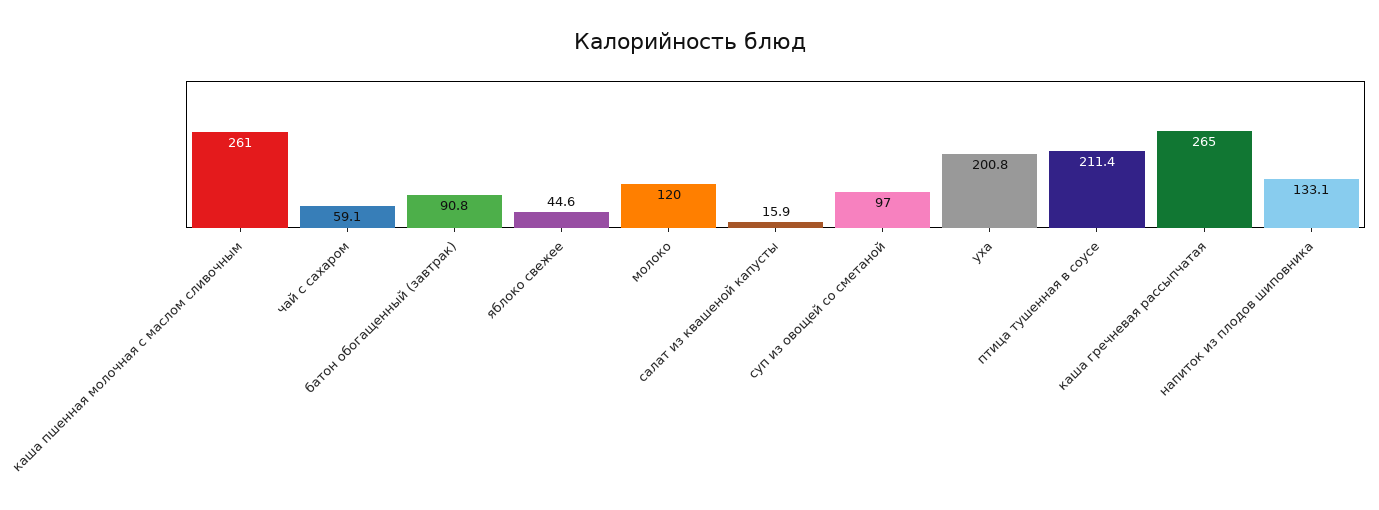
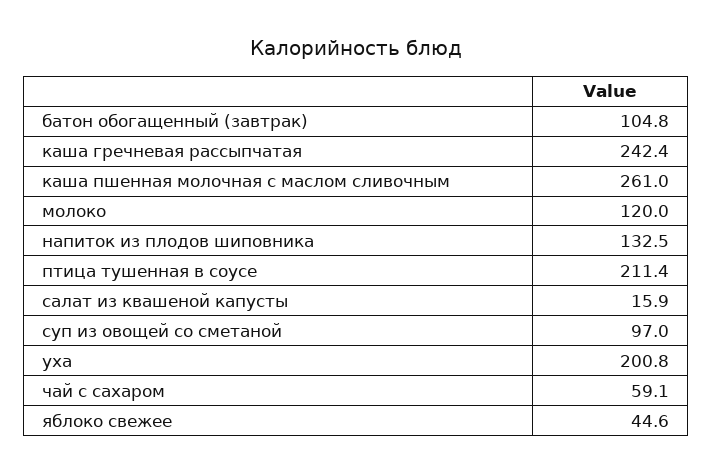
  {
    "каша пшенная молочная с маслом сливочным": 261,
    "чай с сахаром": 59.1,
-   "батон обогащенный (завтрак)": 90.8,
+   "батон обогащенный (завтрак)": 104.8,
    "яблоко свежее": 44.6,
    "молоко": 120,
    "салат из квашеной капусты": 15.9,
    "суп из овощей со сметаной": 97,
    "уха": 200.8,
    "птица тушенная в соусе": 211.4,
-   "каша гречневая рассыпчатая": 265,
+   "каша гречневая рассыпчатая": 242.4,
-   "напиток из плодов шиповника": 133.1
+   "напиток из плодов шиповника": 132.5
  }

